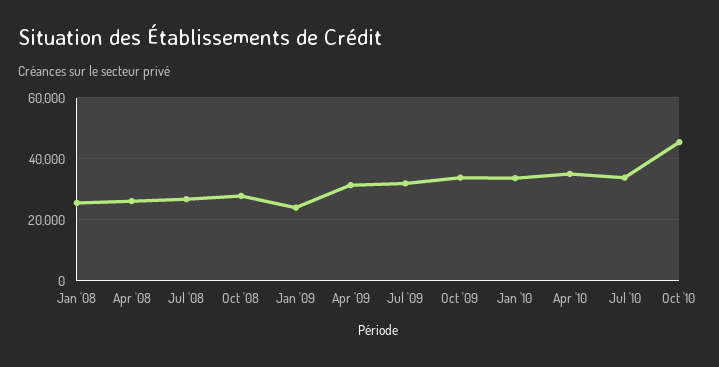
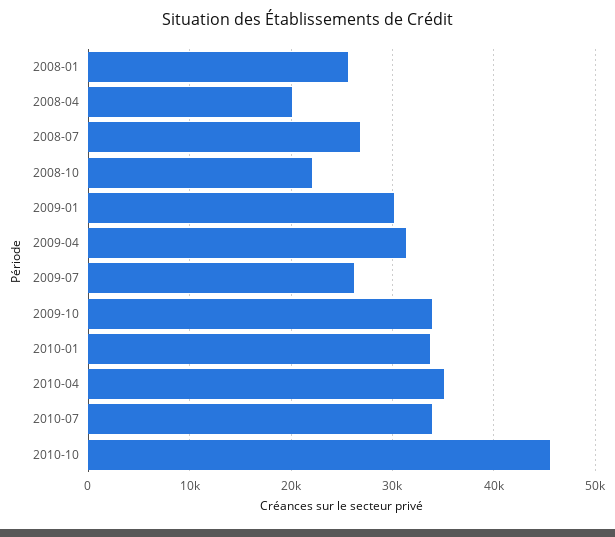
  {
    "Jan '08": 26000,
-   "Apr '08": 26000,
+   "Apr '08": 20000,
    "Jul '08": 27000,
-   "Oct '08": 28000,
+   "Oct '08": 22000,
-   "Jan '09": 24000,
+   "Jan '09": 30000,
    "Apr '09": 31000,
-   "Jul '09": 32000,
+   "Jul '09": 26000,
    "Oct '09": 34000,
    "Jan '10": 34000,
    "Apr '10": 35000,
    "Jul '10": 34000,
    "Oct '10": 46000
  }

